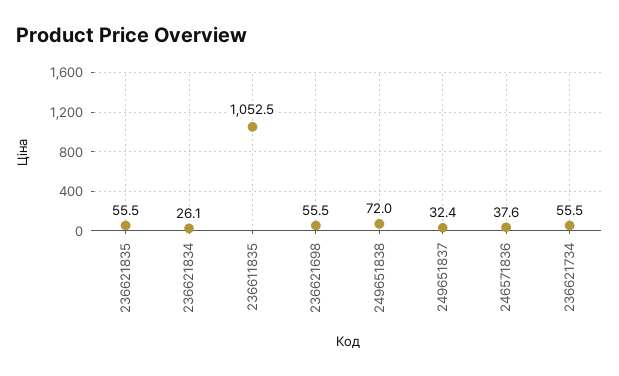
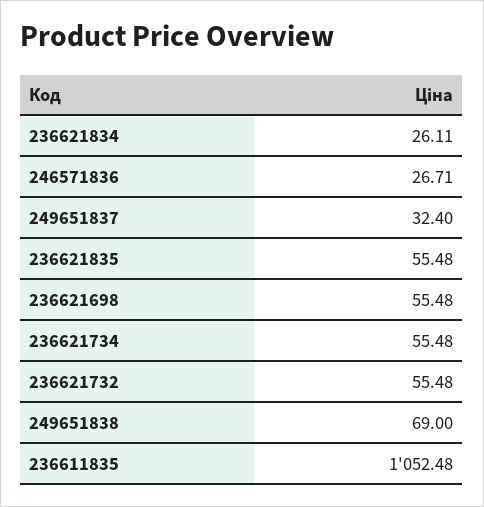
  {
    "236621835": 55.48,
    "236621834": 26.11,
    "236611835": 1052.48,
    "236621698": 55.48,
-   "249651838": 72,
+   "249651838": 69,
    "249651837": 32.4,
-   "246571836": 37.6,
+   "246571836": 26.71,
-   "236621734": 55.48
+   "236621734": 55.48,
+   "236621732": 55.48
  }

